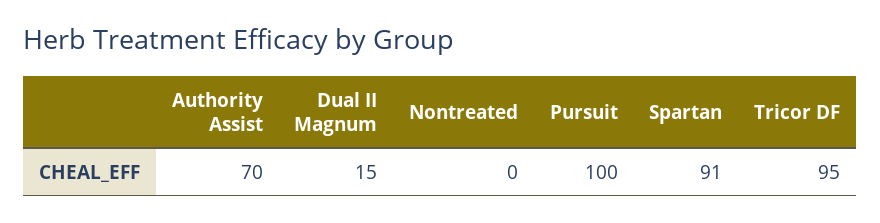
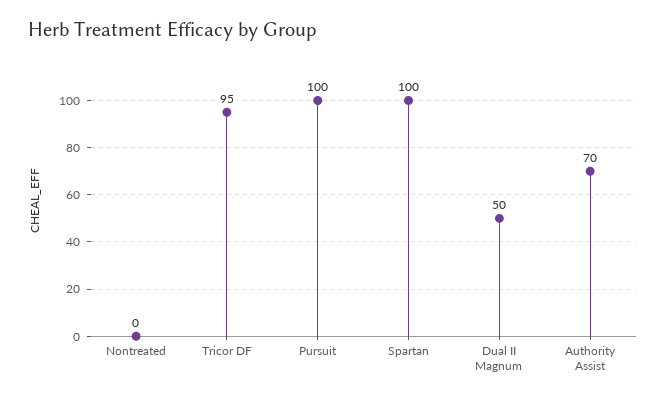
  {
    "Authority Assist": 70,
-   "Dual II Magnum": 15,
+   "Dual II Magnum": 50,
    "Nontreated": 0,
    "Pursuit": 100,
-   "Spartan": 91,
+   "Spartan": 100,
    "Tricor DF": 95
  }

